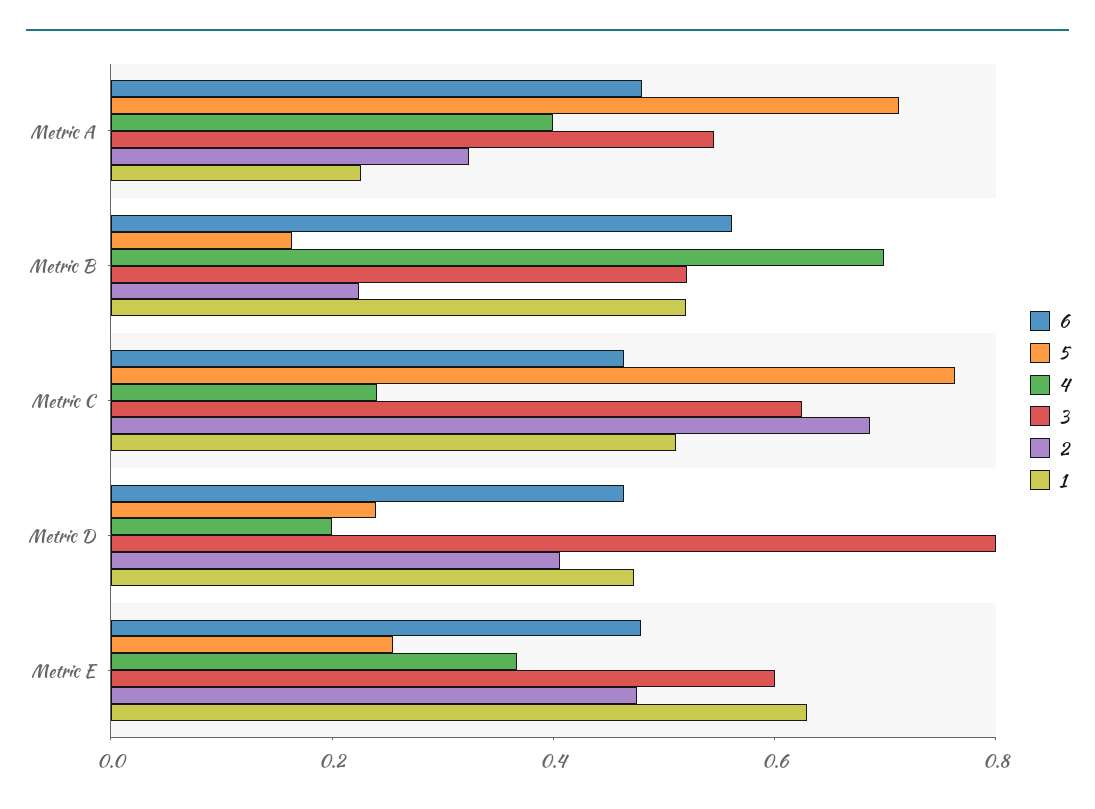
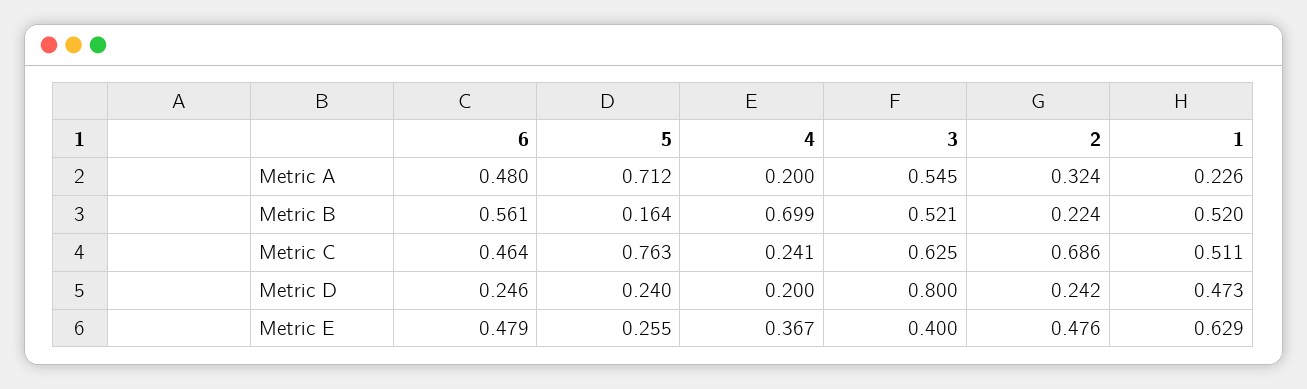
  {
    "6": {
      "Metric A": 0.48,
      "Metric B": 0.561,
      "Metric C": 0.464,
-     "Metric D": 0.45,
+     "Metric D": 0.246,
      "Metric E": 0.479
    },
    "5": {
      "Metric A": 0.712,
      "Metric B": 0.164,
      "Metric C": 0.763,
      "Metric D": 0.24,
      "Metric E": 0.255
    },
    "4": {
-     "Metric A": 0.4,
+     "Metric A": 0.2,
      "Metric B": 0.699,
      "Metric C": 0.241,
      "Metric D": 0.2,
      "Metric E": 0.367
    },
    "3": {
      "Metric A": 0.545,
      "Metric B": 0.521,
      "Metric C": 0.625,
      "Metric D": 0.8,
-     "Metric E": 0.6
+     "Metric E": 0.4
    },
    "2": {
      "Metric A": 0.324,
      "Metric B": 0.224,
      "Metric C": 0.686,
-     "Metric D": 0.4,
+     "Metric D": 0.242,
      "Metric E": 0.476
    },
    "1": {
      "Metric A": 0.226,
      "Metric B": 0.52,
      "Metric C": 0.511,
      "Metric D": 0.473,
      "Metric E": 0.629
    }
  }

